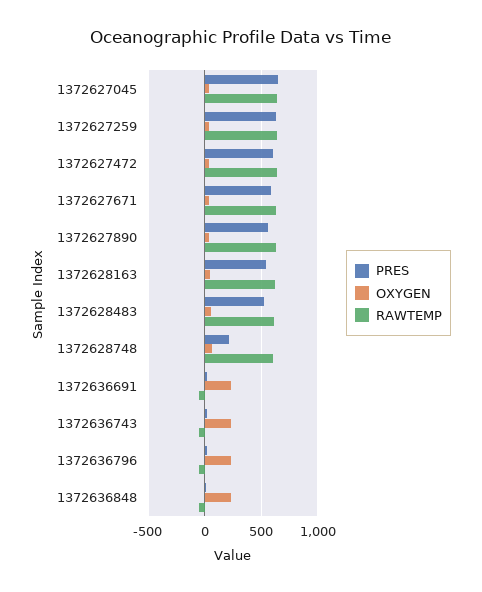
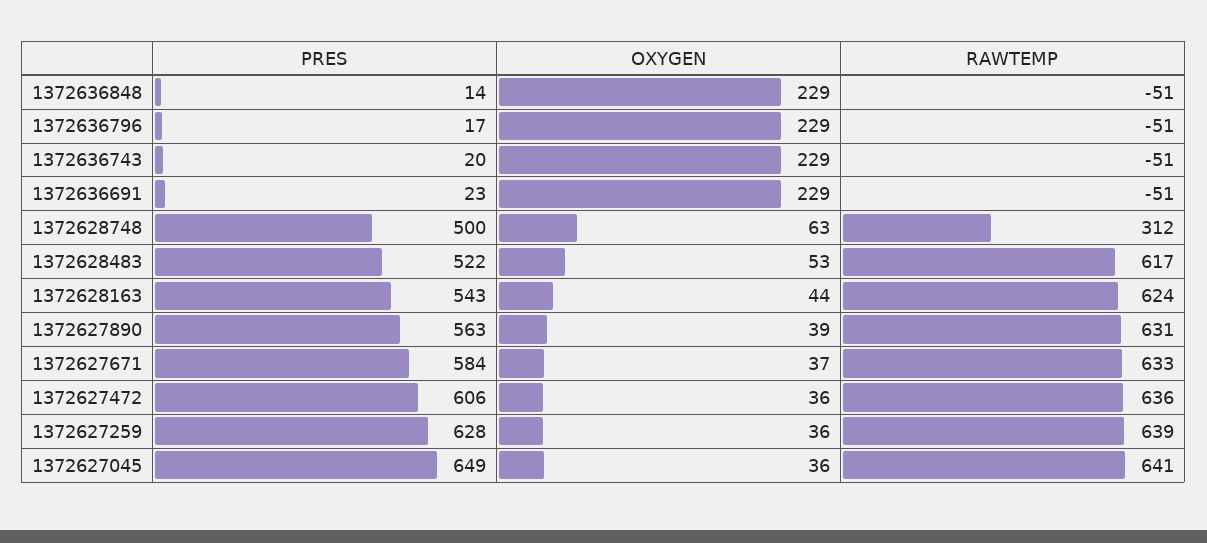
  {
    "PRES": {
      "1372627045": 649,
      "1372627259": 628,
      "1372627472": 606,
      "1372627671": 584,
      "1372627890": 563,
      "1372628163": 543,
      "1372628483": 522,
-     "1372628748": 200,
+     "1372628748": 500,
      "1372636691": 23,
      "1372636743": 20,
      "1372636796": 17,
      "1372636848": 14
    },
    "OXYGEN": {
      "1372627045": 36,
      "1372627259": 36,
      "1372627472": 36,
      "1372627671": 37,
      "1372627890": 39,
      "1372628163": 44,
      "1372628483": 53,
      "1372628748": 63,
      "1372636691": 229,
      "1372636743": 229,
      "1372636796": 229,
      "1372636848": 229
    },
    "RAWTEMP": {
      "1372627045": 641,
      "1372627259": 639,
      "1372627472": 636,
      "1372627671": 633,
      "1372627890": 631,
      "1372628163": 624,
      "1372628483": 617,
-     "1372628748": 600,
+     "1372628748": 312,
      "1372636691": -51,
      "1372636743": -51,
      "1372636796": -51,
      "1372636848": -51
    }
  }

